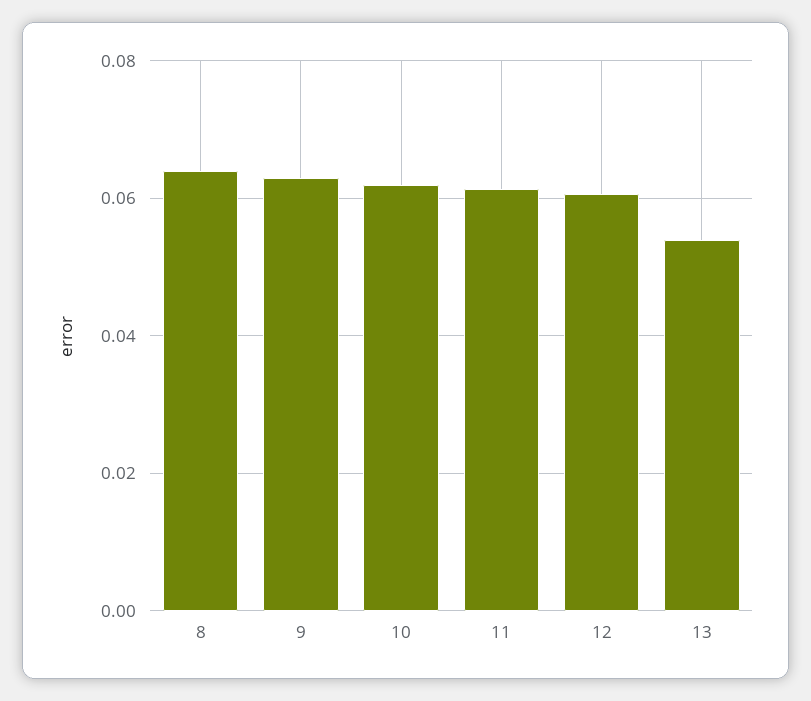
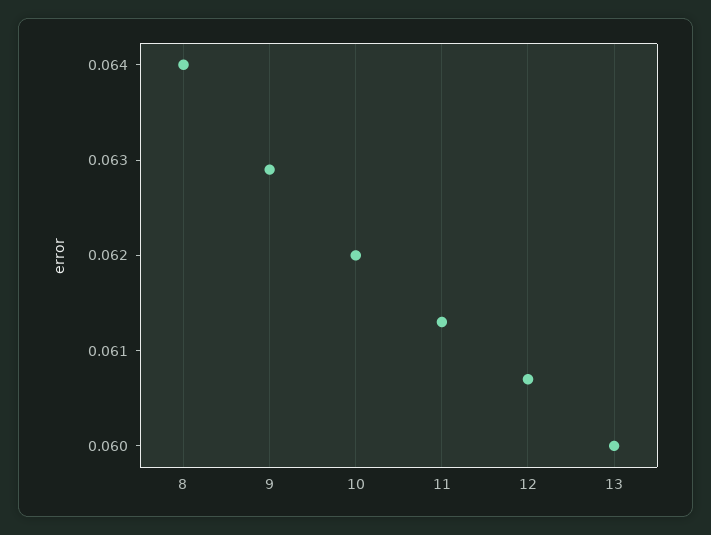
  {
    "8": 0.064,
    "9": 0.0629,
    "10": 0.062,
    "11": 0.0613,
    "12": 0.0607,
-   "13": 0.054
+   "13": 0.06
  }

